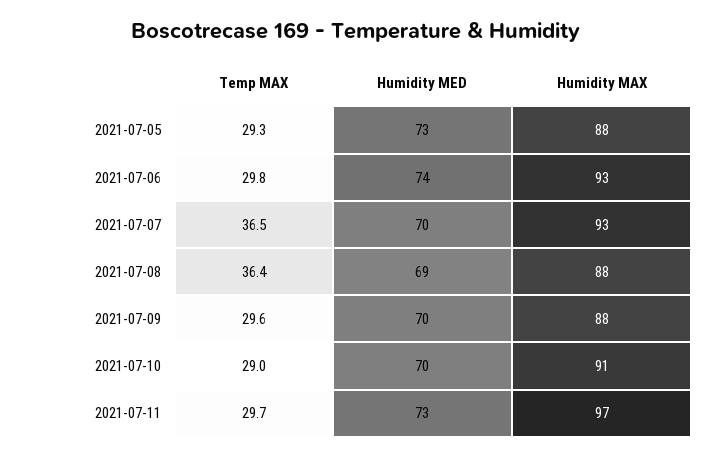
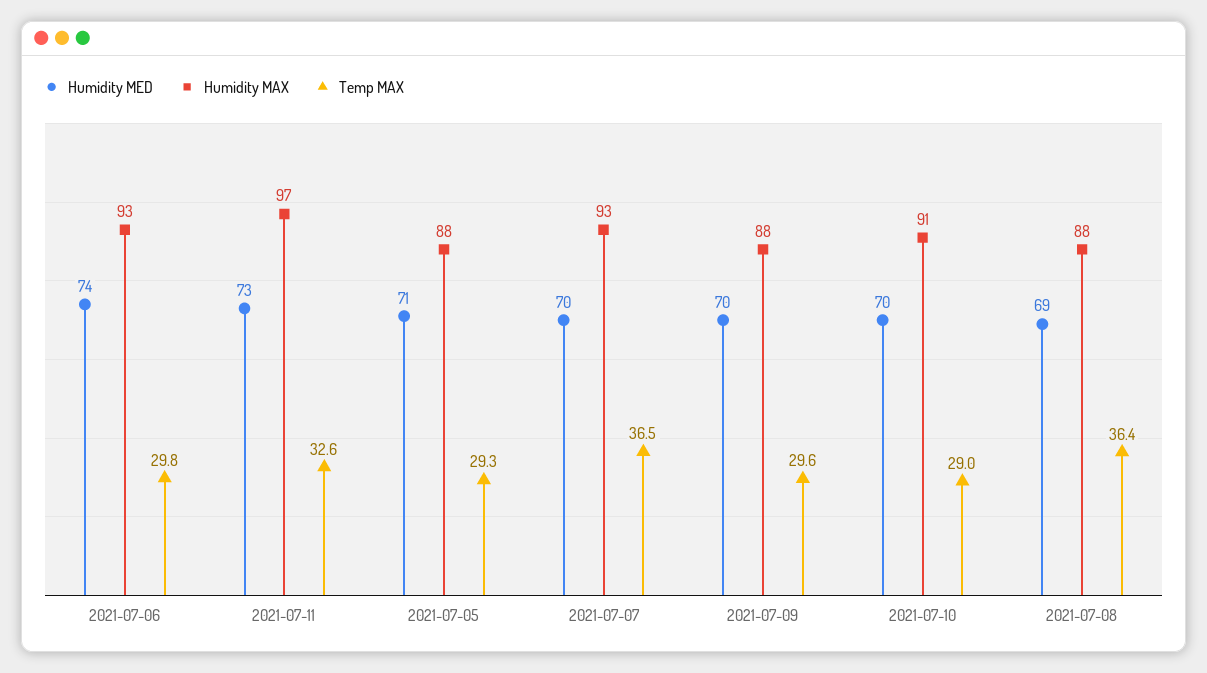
  {
    "Temp MAX": {
      "2021-07-05": 29.3,
      "2021-07-06": 29.8,
      "2021-07-07": 36.5,
      "2021-07-08": 36.4,
      "2021-07-09": 29.6,
      "2021-07-10": 29,
-     "2021-07-11": 29.7
+     "2021-07-11": 32.6
    },
    "Humidity MED": {
-     "2021-07-05": 73,
+     "2021-07-05": 71,
      "2021-07-06": 74,
      "2021-07-07": 70,
      "2021-07-08": 69,
      "2021-07-09": 70,
      "2021-07-10": 70,
      "2021-07-11": 73
    },
    "Humidity MAX": {
      "2021-07-05": 88,
      "2021-07-06": 93,
      "2021-07-07": 93,
      "2021-07-08": 88,
      "2021-07-09": 88,
      "2021-07-10": 91,
      "2021-07-11": 97
    }
  }

